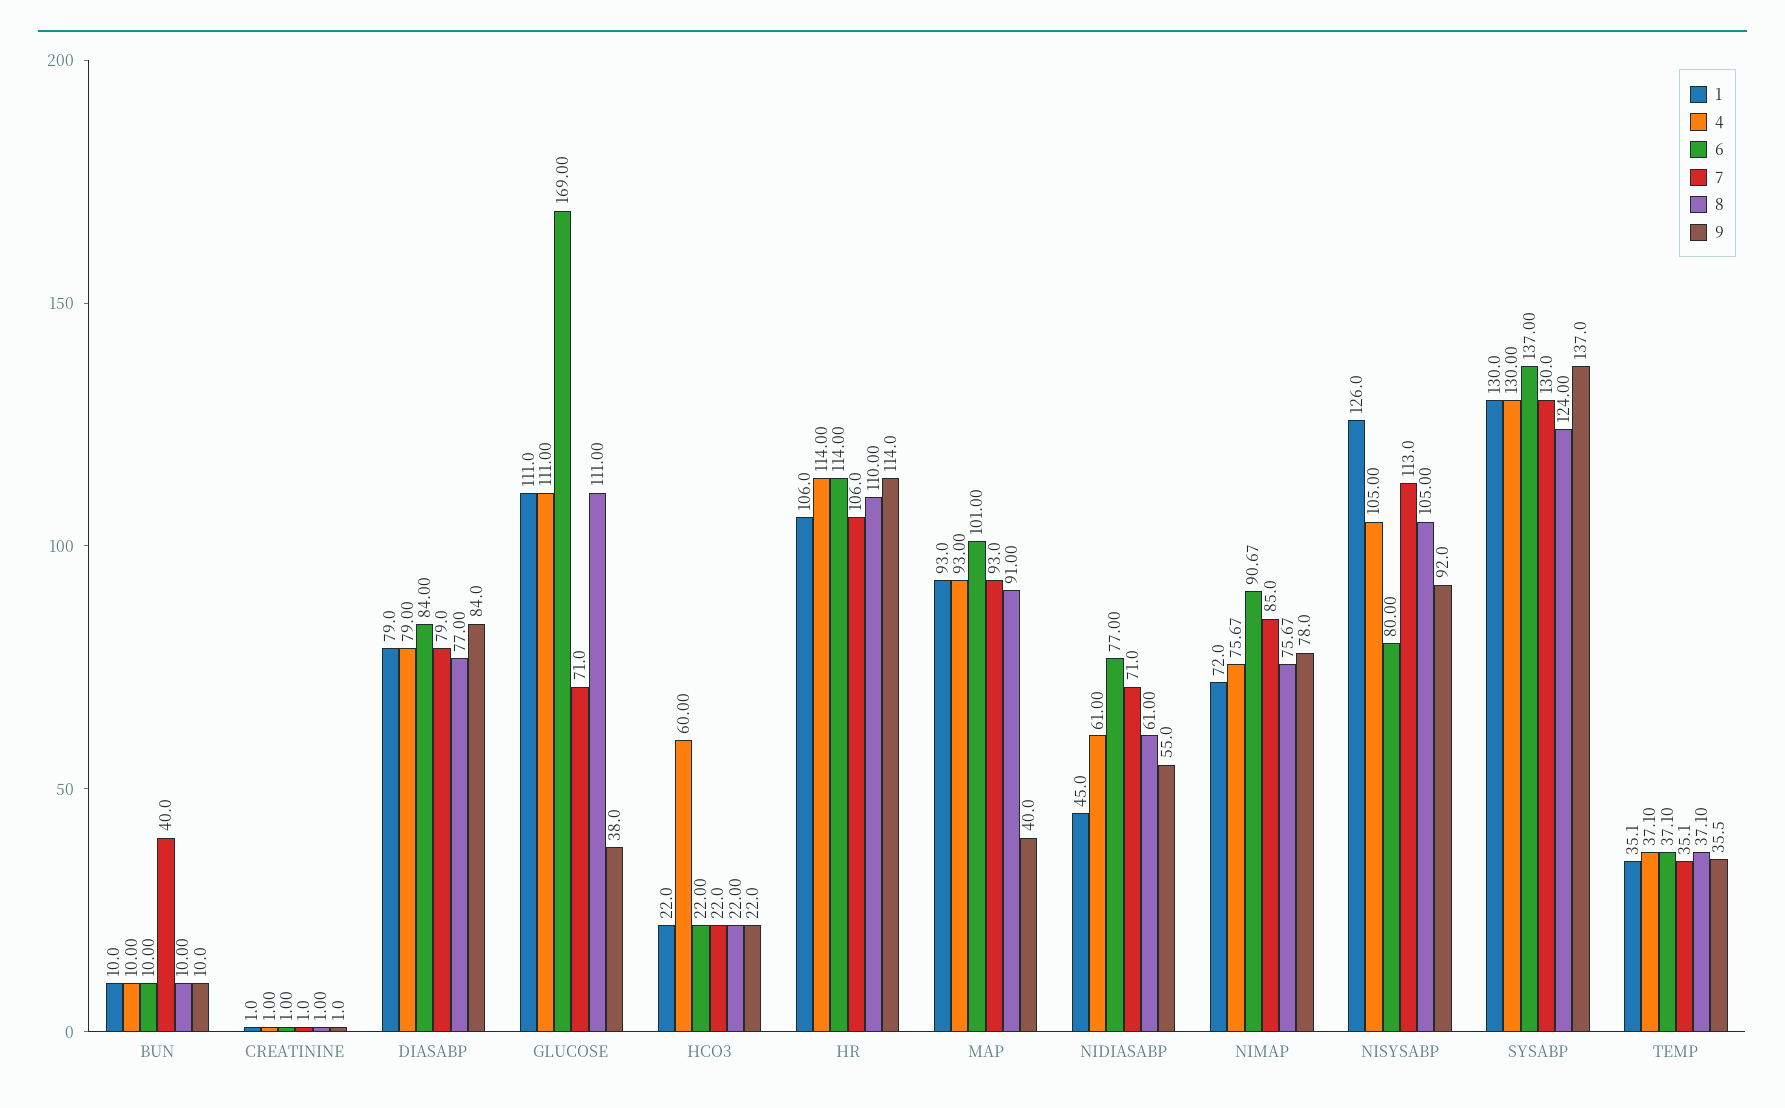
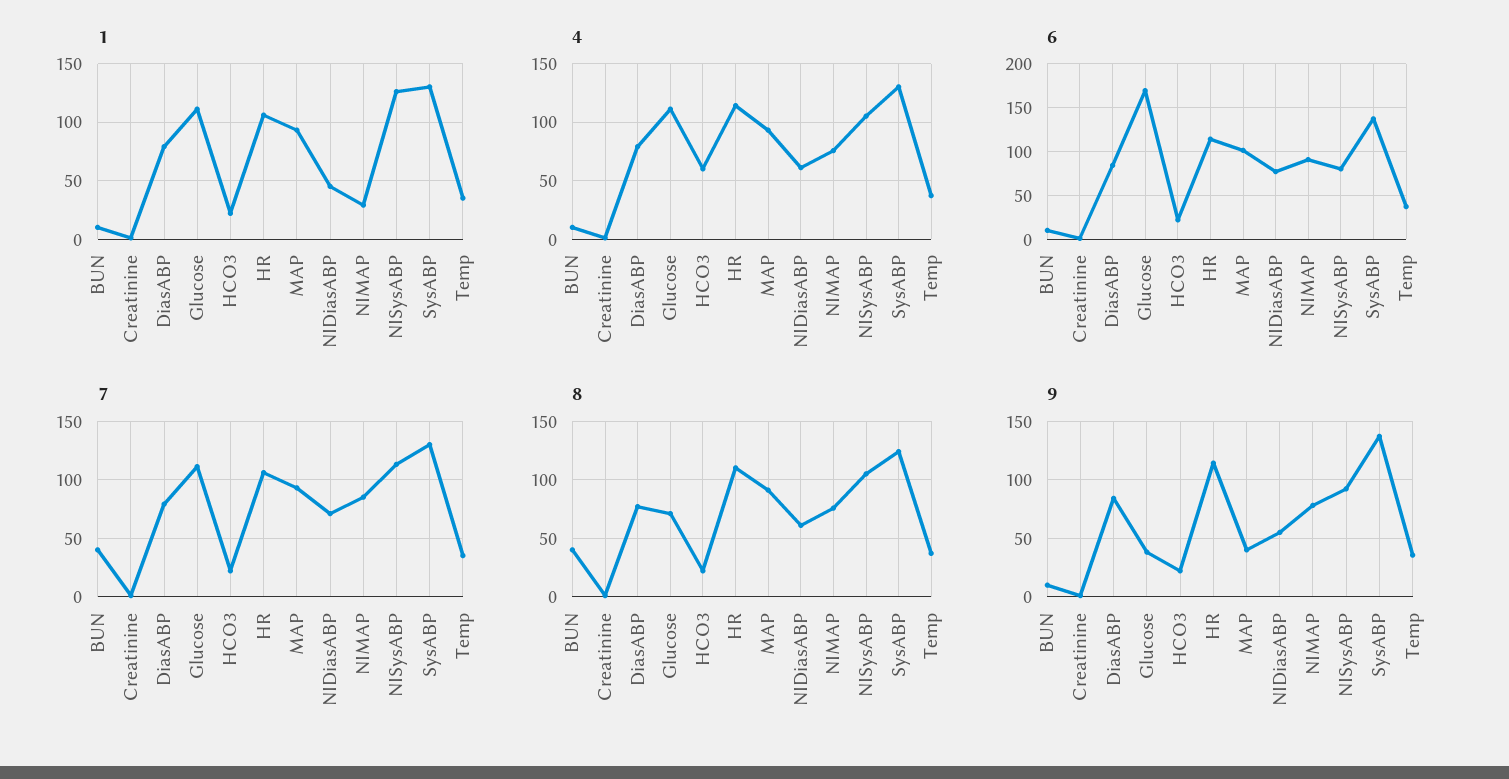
  {
    "1": {
      "BUN": 10,
      "CREATININE": 1,
      "DIASABP": 79,
      "GLUCOSE": 111,
      "HCO3": 22,
      "HR": 106,
      "MAP": 93,
      "NIDIASABP": 45,
-     "NIMAP": 72,
+     "NIMAP": 30,
      "NISYSABP": 126,
      "SYSABP": 130,
      "TEMP": 35.1
    },
    "4": {
      "BUN": 10,
      "CREATININE": 1,
      "DIASABP": 79,
      "GLUCOSE": 111,
      "HCO3": 60,
      "HR": 114,
      "MAP": 93,
      "NIDIASABP": 61,
      "NIMAP": 75.67,
      "NISYSABP": 105,
      "SYSABP": 130,
      "TEMP": 37.1
    },
    "6": {
      "BUN": 10,
      "CREATININE": 1,
      "DIASABP": 84,
      "GLUCOSE": 169,
      "HCO3": 22,
      "HR": 114,
      "MAP": 101,
      "NIDIASABP": 77,
      "NIMAP": 90.67,
      "NISYSABP": 80,
      "SYSABP": 137,
      "TEMP": 37.1
    },
    "7": {
      "BUN": 40,
      "CREATININE": 1,
      "DIASABP": 79,
-     "GLUCOSE": 71,
+     "GLUCOSE": 110,
      "HCO3": 22,
      "HR": 106,
      "MAP": 93,
      "NIDIASABP": 71,
      "NIMAP": 85,
      "NISYSABP": 113,
      "SYSABP": 130,
      "TEMP": 35.1
    },
    "8": {
-     "BUN": 10,
+     "BUN": 40,
      "CREATININE": 1,
      "DIASABP": 77,
-     "GLUCOSE": 111,
+     "GLUCOSE": 70,
      "HCO3": 22,
      "HR": 110,
      "MAP": 91,
      "NIDIASABP": 61,
      "NIMAP": 75.67,
      "NISYSABP": 105,
      "SYSABP": 124,
      "TEMP": 37.1
    },
    "9": {
      "BUN": 10,
      "CREATININE": 1,
      "DIASABP": 84,
      "GLUCOSE": 38,
      "HCO3": 22,
      "HR": 114,
      "MAP": 40,
      "NIDIASABP": 55,
      "NIMAP": 78,
      "NISYSABP": 92,
      "SYSABP": 137,
      "TEMP": 35.5
    }
  }

